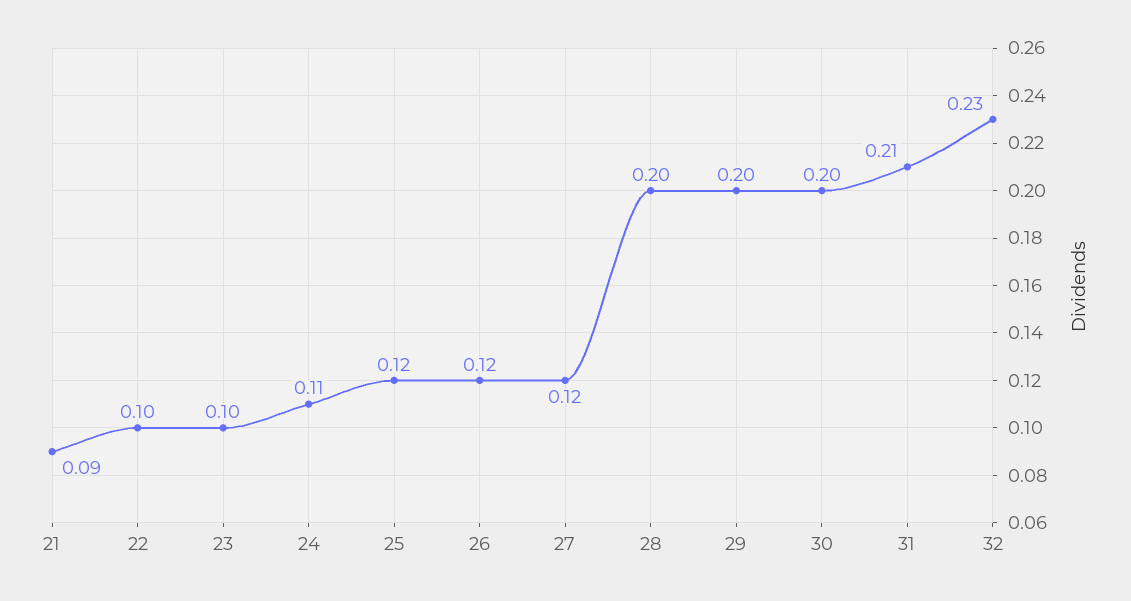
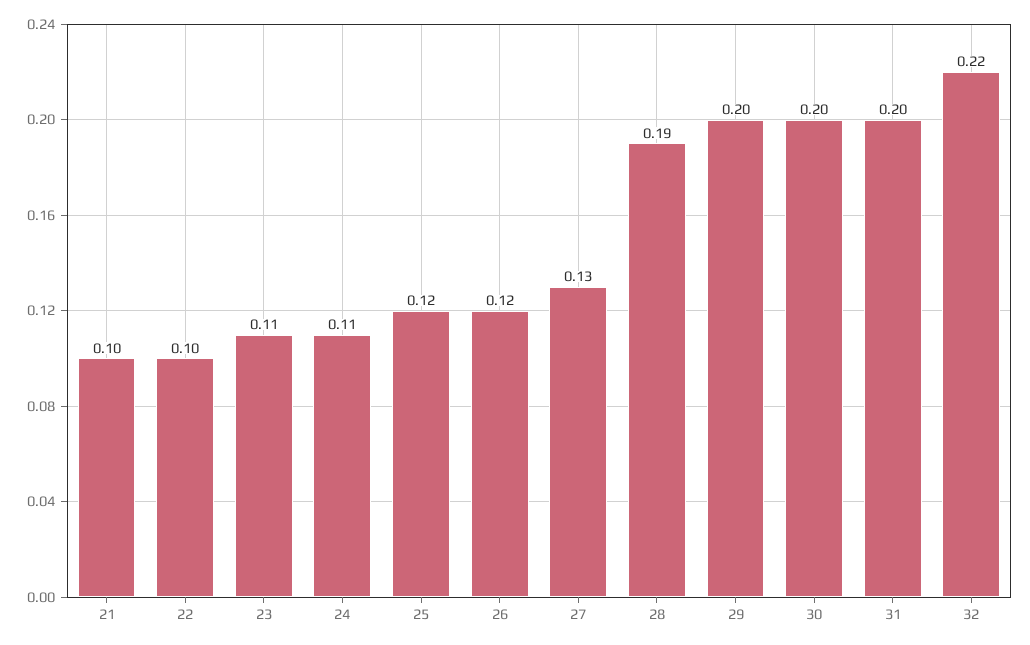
  {
-   "21": 0.09,
+   "21": 0.1,
    "22": 0.1,
-   "23": 0.1,
+   "23": 0.11,
    "24": 0.11,
    "25": 0.12,
    "26": 0.12,
-   "27": 0.12,
+   "27": 0.13,
-   "28": 0.2,
+   "28": 0.19,
    "29": 0.2,
    "30": 0.2,
-   "31": 0.21,
+   "31": 0.2,
-   "32": 0.23
+   "32": 0.22
  }

